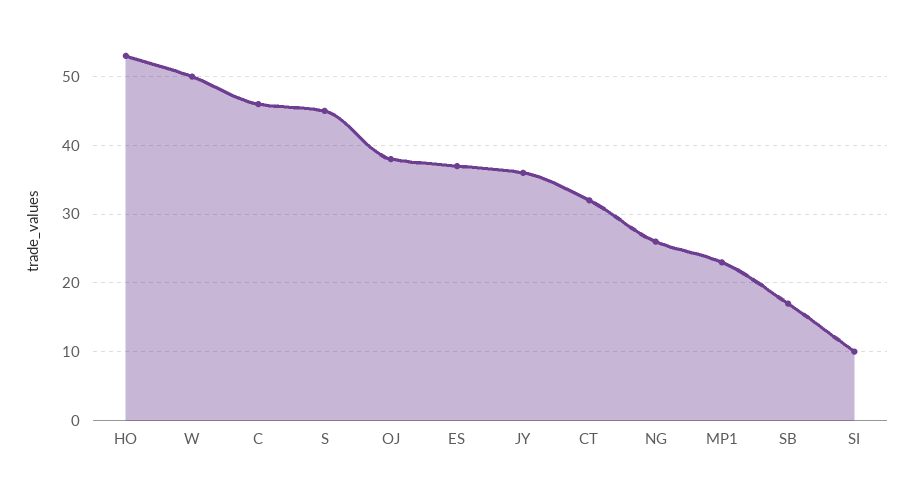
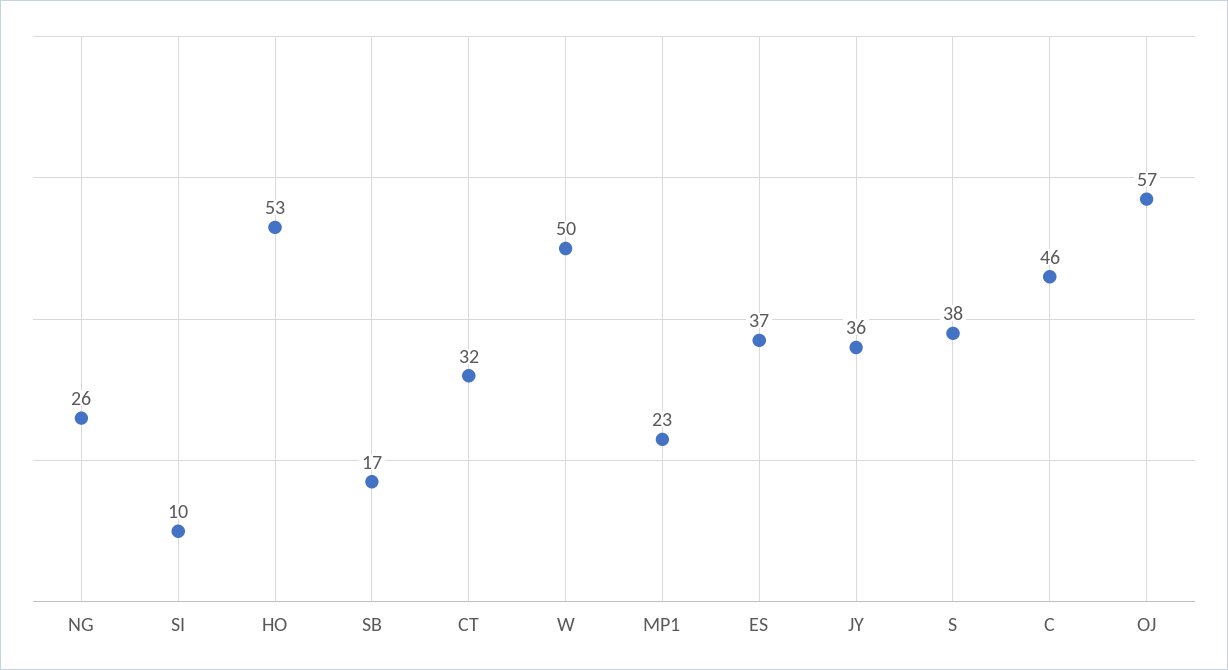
  {
    "HO": 53,
    "W": 50,
    "C": 46,
-   "S": 45,
+   "S": 38,
-   "OJ": 38,
+   "OJ": 57,
    "ES": 37,
    "JY": 36,
    "CT": 32,
    "NG": 26,
    "MP1": 23,
    "SB": 17,
    "SI": 10
  }

